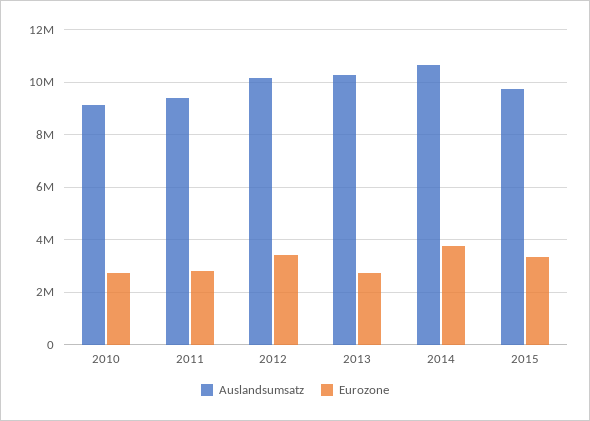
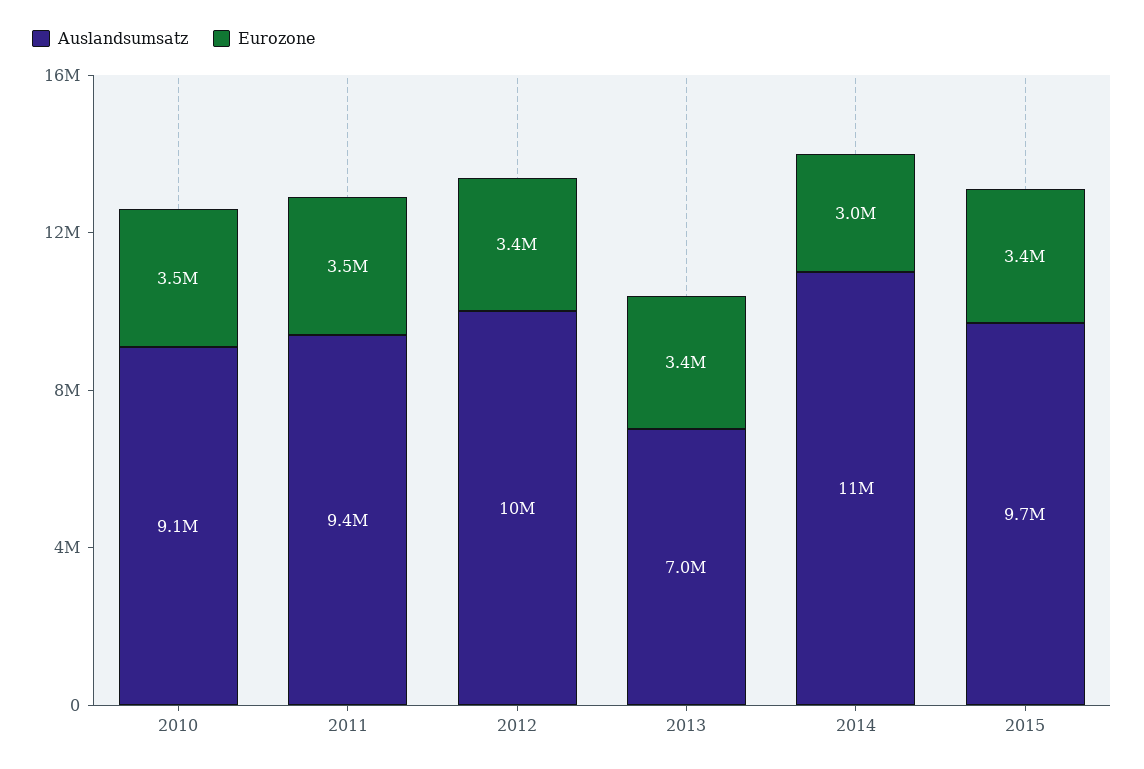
  {
    "Auslandsumsatz": {
      "2010": 9100000,
      "2011": 9400000,
      "2012": 10000000,
-     "2013": 10250000,
+     "2013": 7000000,
      "2014": 11000000,
      "2015": 9700000
    },
    "Eurozone": {
-     "2010": 2750000,
+     "2010": 3500000,
-     "2011": 2750000,
+     "2011": 3500000,
      "2012": 3400000,
-     "2013": 2750000,
+     "2013": 3400000,
-     "2014": 3750000,
+     "2014": 3000000,
      "2015": 3400000
    }
  }

